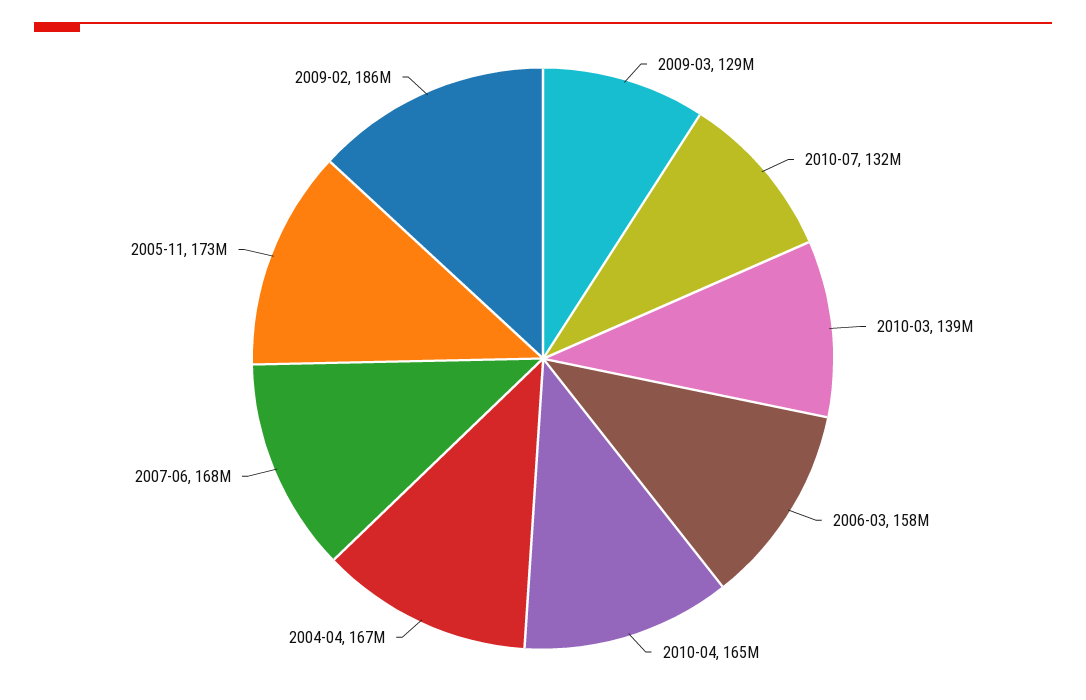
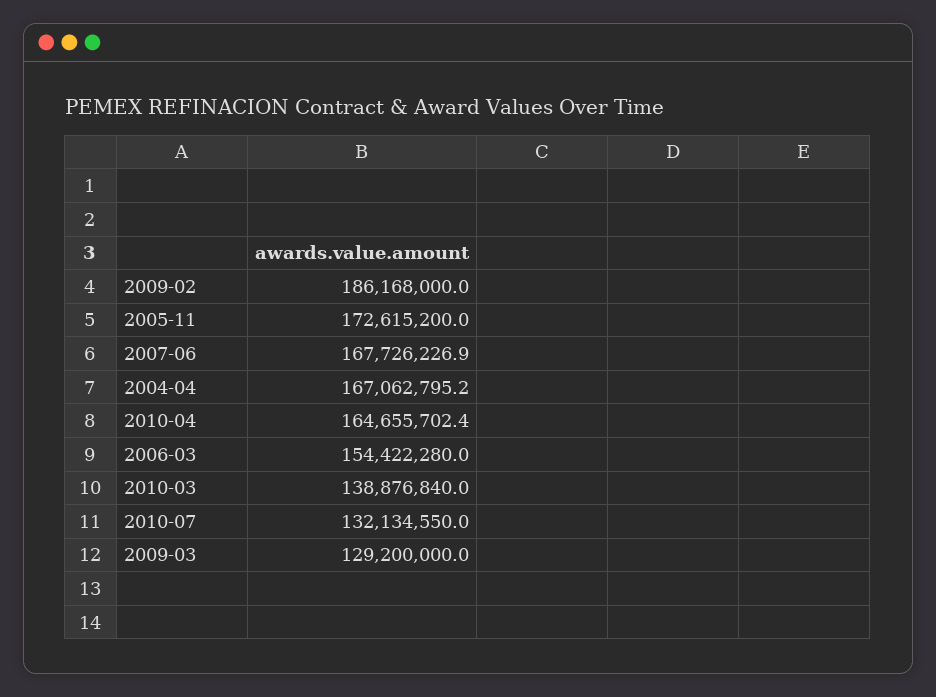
  {
    "2009-03": 129200000,
    "2010-07": 132134550,
    "2010-03": 138876840,
-   "2006-03": 158000000,
+   "2006-03": 154422280,
    "2010-04": 164655702.4,
    "2004-04": 167062795.2,
    "2007-06": 167726226.9,
    "2005-11": 172615200,
    "2009-02": 186168000
  }

